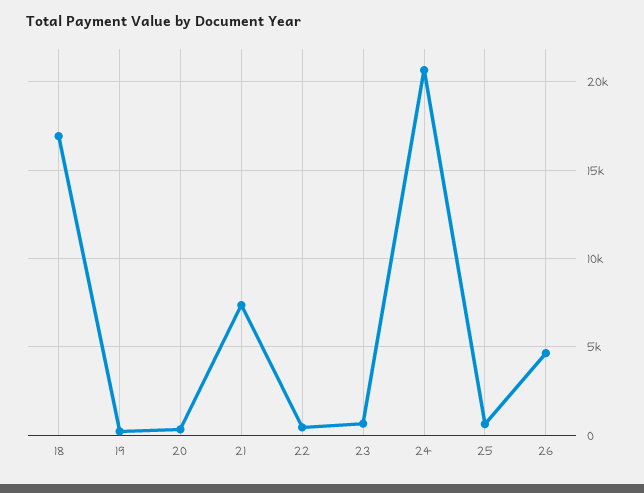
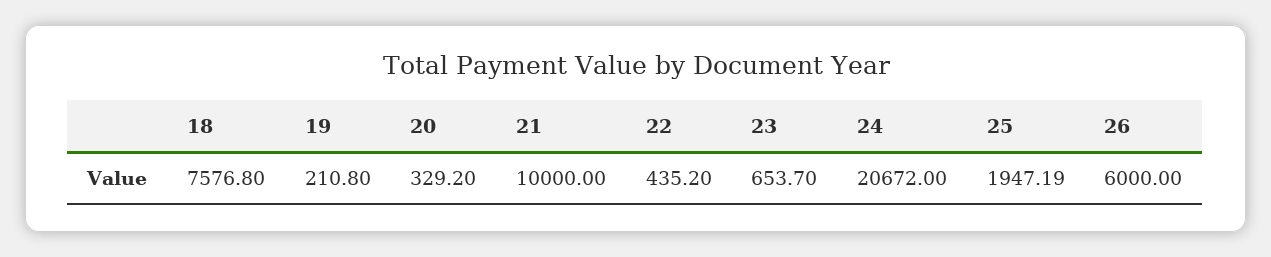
  {
-   "18": 17000,
+   "18": 7576.8,
    "19": 210.8,
    "20": 329.2,
-   "21": 7500,
+   "21": 10000,
    "22": 435.2,
    "23": 653.7,
    "24": 20672,
-   "25": 500,
+   "25": 1947.19,
-   "26": 4500
+   "26": 6000
  }

